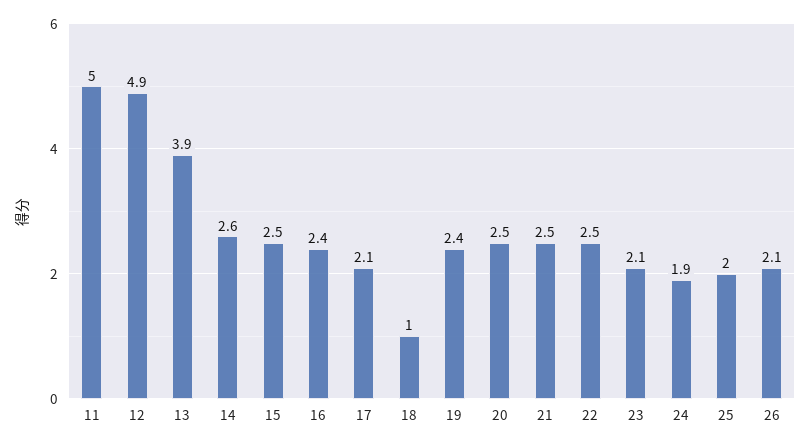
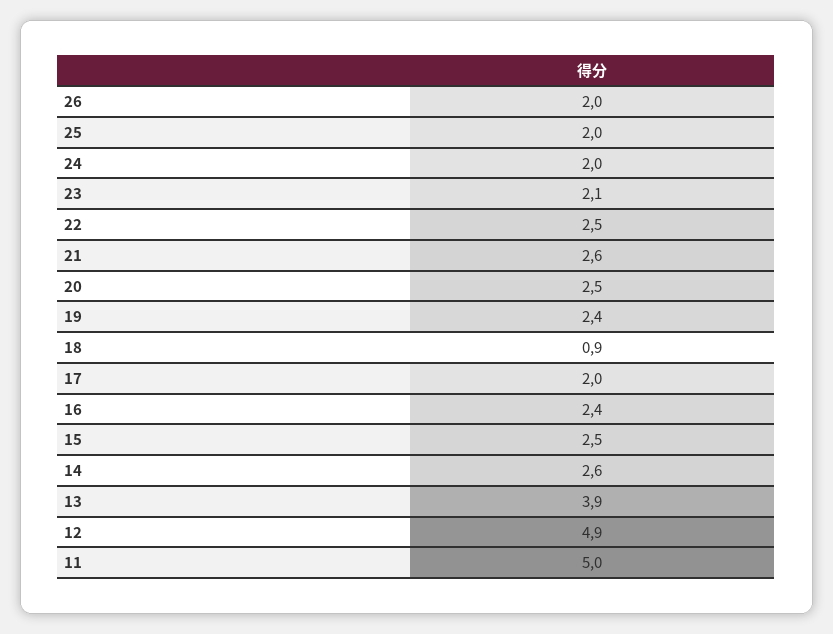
  {
    "11": 5,
    "12": 4.9,
    "13": 3.9,
    "14": 2.6,
    "15": 2.5,
    "16": 2.4,
-   "17": 2.1,
+   "17": 2,
-   "18": 1,
+   "18": 0.9,
    "19": 2.4,
    "20": 2.5,
-   "21": 2.5,
+   "21": 2.6,
    "22": 2.5,
    "23": 2.1,
-   "24": 1.9,
+   "24": 2,
    "25": 2,
-   "26": 2.1
+   "26": 2
  }

